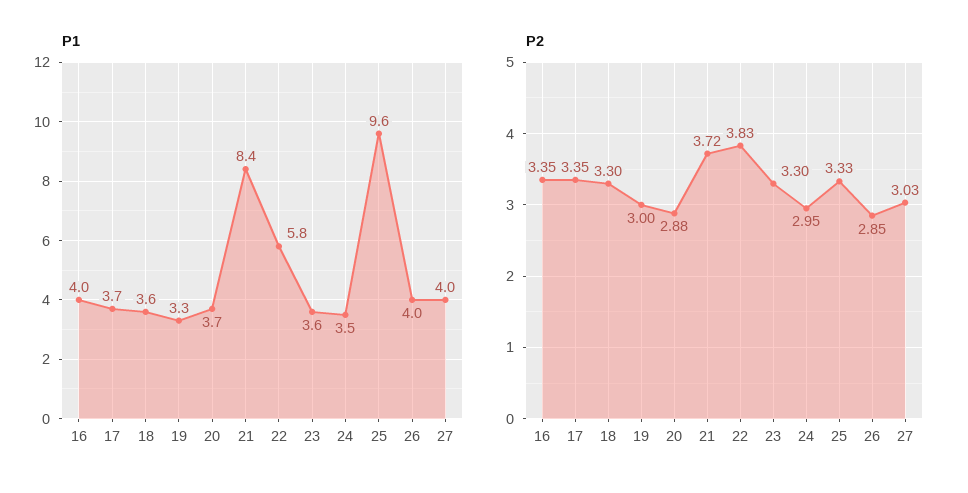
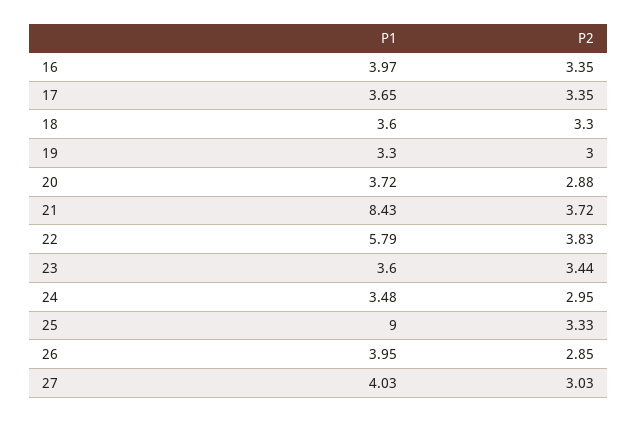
  {
    "P1": {
      "16": 3.97,
      "17": 3.65,
      "18": 3.6,
      "19": 3.3,
      "20": 3.72,
      "21": 8.43,
      "22": 5.79,
      "23": 3.6,
      "24": 3.48,
-     "25": 9.6,
+     "25": 9,
      "26": 3.95,
      "27": 4.03
    },
    "P2": {
      "16": 3.35,
      "17": 3.35,
      "18": 3.3,
      "19": 3,
      "20": 2.88,
      "21": 3.72,
      "22": 3.83,
-     "23": 3.3,
+     "23": 3.44,
      "24": 2.95,
      "25": 3.33,
      "26": 2.85,
      "27": 3.03
    }
  }

